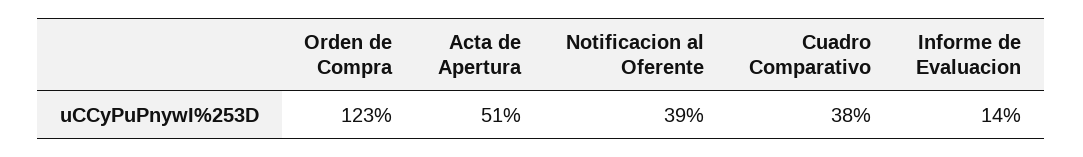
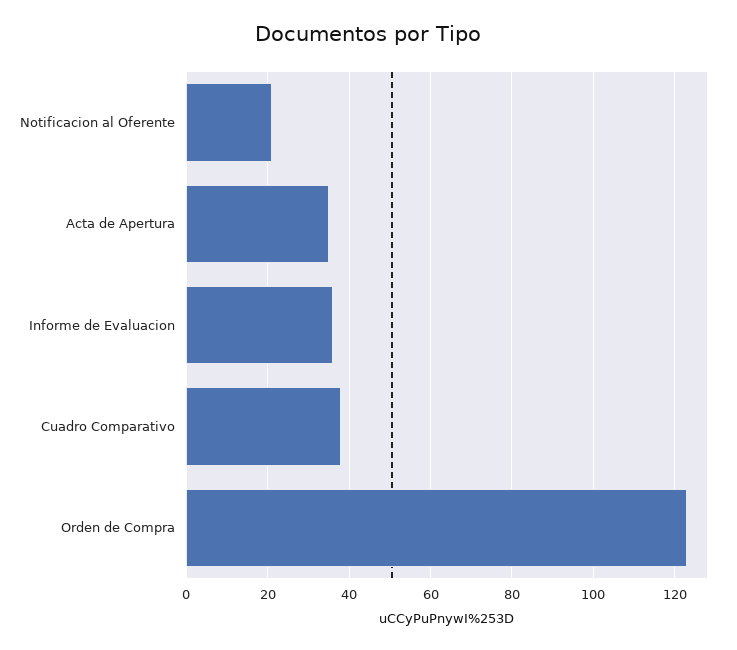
  {
    "Orden de Compra": 123,
-   "Acta de Apertura": 51,
+   "Acta de Apertura": 35,
-   "Notificacion al Oferente": 39,
+   "Notificacion al Oferente": 20,
    "Cuadro Comparativo": 38,
-   "Informe de Evaluacion": 14
+   "Informe de Evaluacion": 35
  }

